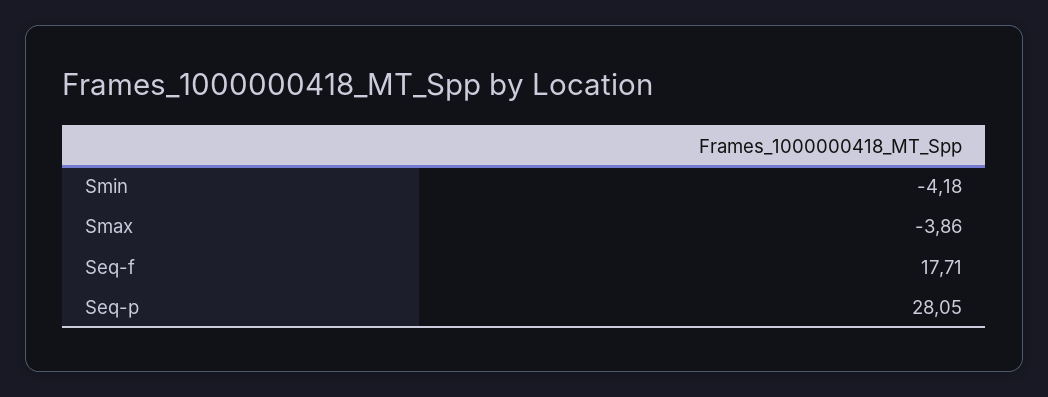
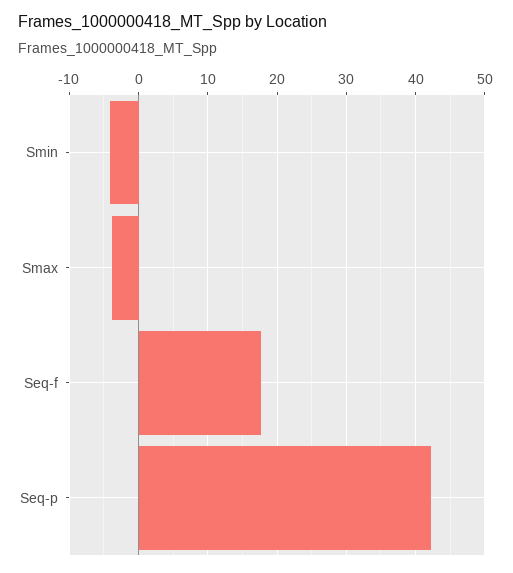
  {
    "Smin": -4.18,
    "Smax": -3.86,
    "Seq-f": 17.71,
-   "Seq-p": 28.05
+   "Seq-p": 42
  }

